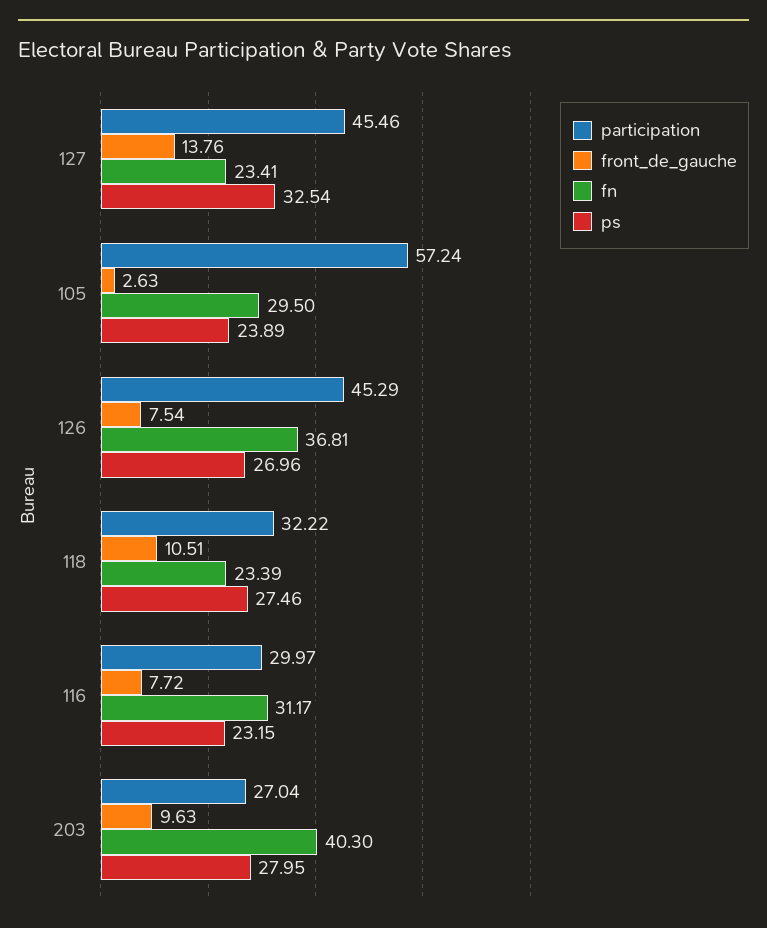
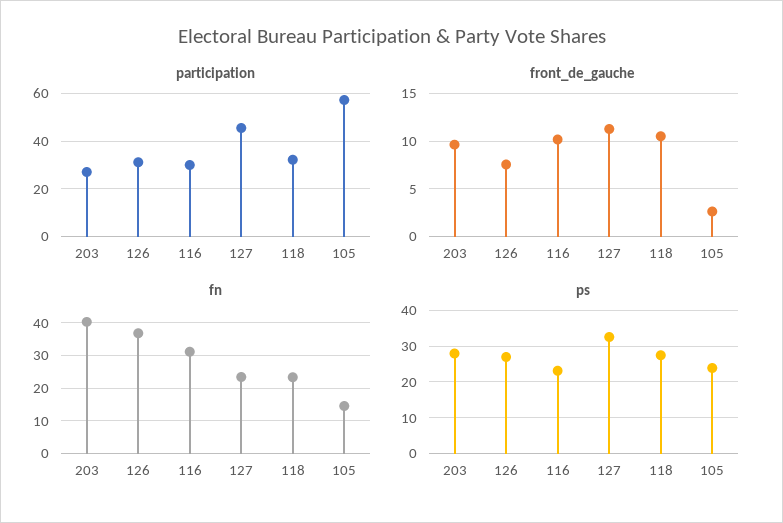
  {
    "participation": {
      "127": 45.46,
      "105": 57.24,
-     "126": 45.29,
+     "126": 30,
      "118": 32.22,
      "116": 29.97,
      "203": 27.04
    },
    "front_de_gauche": {
-     "127": 13.76,
+     "127": 11,
      "105": 2.63,
      "126": 7.54,
      "118": 10.51,
-     "116": 7.72,
+     "116": 10,
      "203": 9.63
    },
    "fn": {
      "127": 23.41,
-     "105": 29.5,
+     "105": 14,
      "126": 36.81,
      "118": 23.39,
      "116": 31.17,
      "203": 40.3
    },
    "ps": {
      "127": 32.54,
      "105": 23.89,
      "126": 26.96,
      "118": 27.46,
      "116": 23.15,
      "203": 27.95
    }
  }

